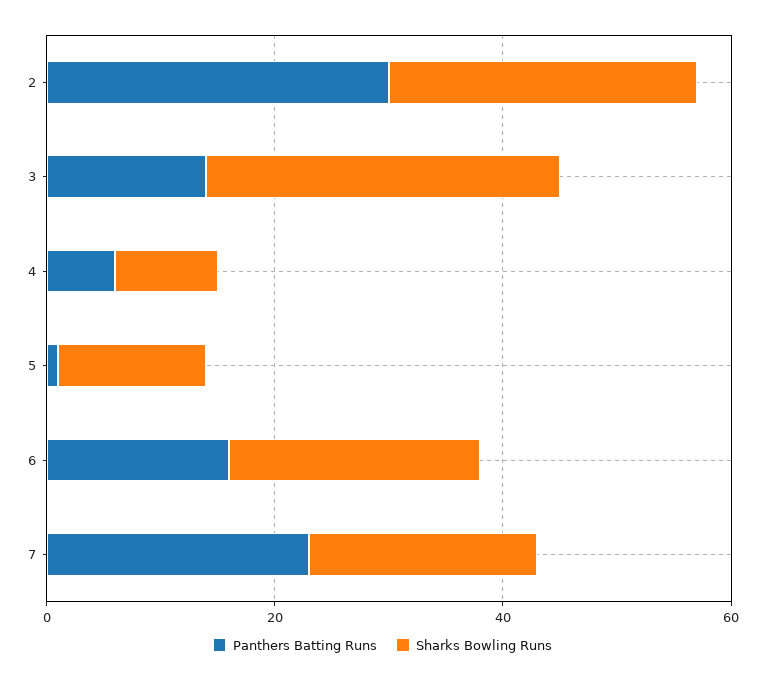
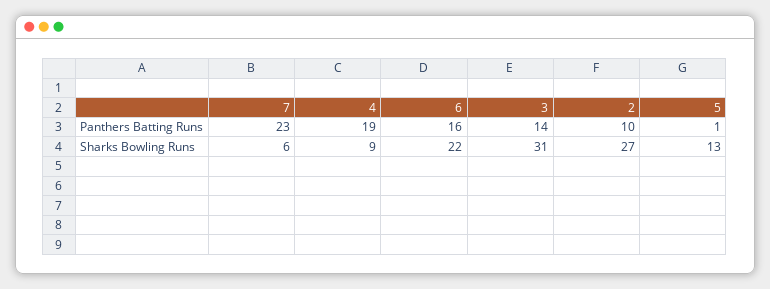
  {
    "Panthers Batting Runs": {
-     "2": 30,
+     "2": 10,
      "3": 14,
-     "4": 5,
+     "4": 19,
      "5": 1,
      "6": 16,
      "7": 23
    },
    "Sharks Bowling Runs": {
      "2": 27,
      "3": 31,
      "4": 9,
      "5": 13,
      "6": 22,
-     "7": 20
+     "7": 6
    }
  }

